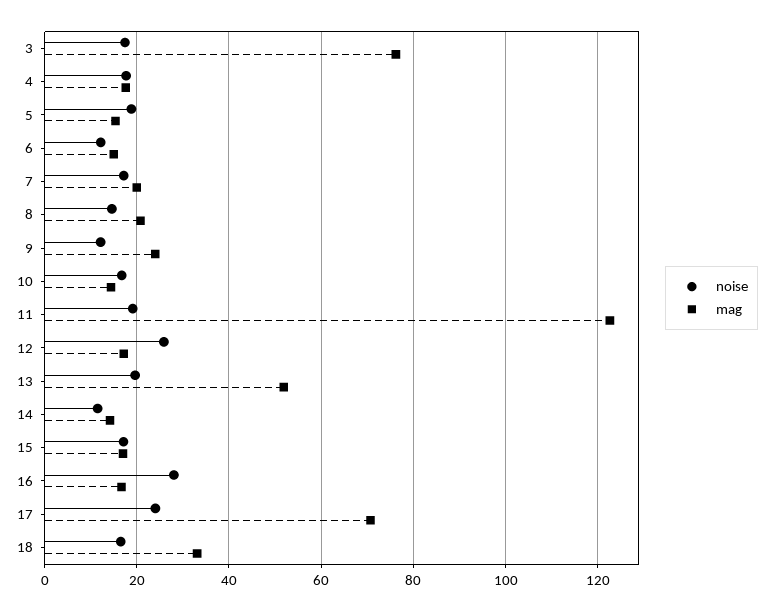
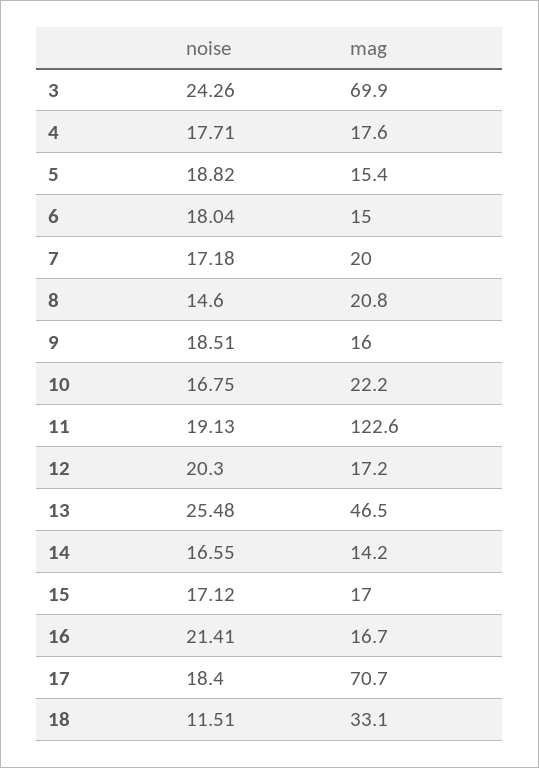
  {
    "noise": {
-     "3": 18,
+     "3": 24.26,
      "4": 17.71,
      "5": 18.82,
-     "6": 12,
+     "6": 18.04,
      "7": 17.18,
      "8": 14.6,
-     "9": 12,
+     "9": 18.51,
      "10": 16.75,
      "11": 19.13,
-     "12": 26,
+     "12": 20.3,
-     "13": 20,
+     "13": 25.48,
-     "14": 12,
+     "14": 16.55,
      "15": 17.12,
-     "16": 28,
+     "16": 21.41,
-     "17": 24,
+     "17": 18.4,
-     "18": 16
+     "18": 11.51
    },
    "mag": {
-     "3": 76,
+     "3": 69.9,
      "4": 17.6,
      "5": 15.4,
      "6": 15,
      "7": 20,
      "8": 20.8,
-     "9": 24,
+     "9": 16,
-     "10": 14,
+     "10": 22.2,
      "11": 122.6,
      "12": 17.2,
-     "13": 52,
+     "13": 46.5,
      "14": 14.2,
      "15": 17,
      "16": 16.7,
      "17": 70.7,
      "18": 33.1
    }
  }

